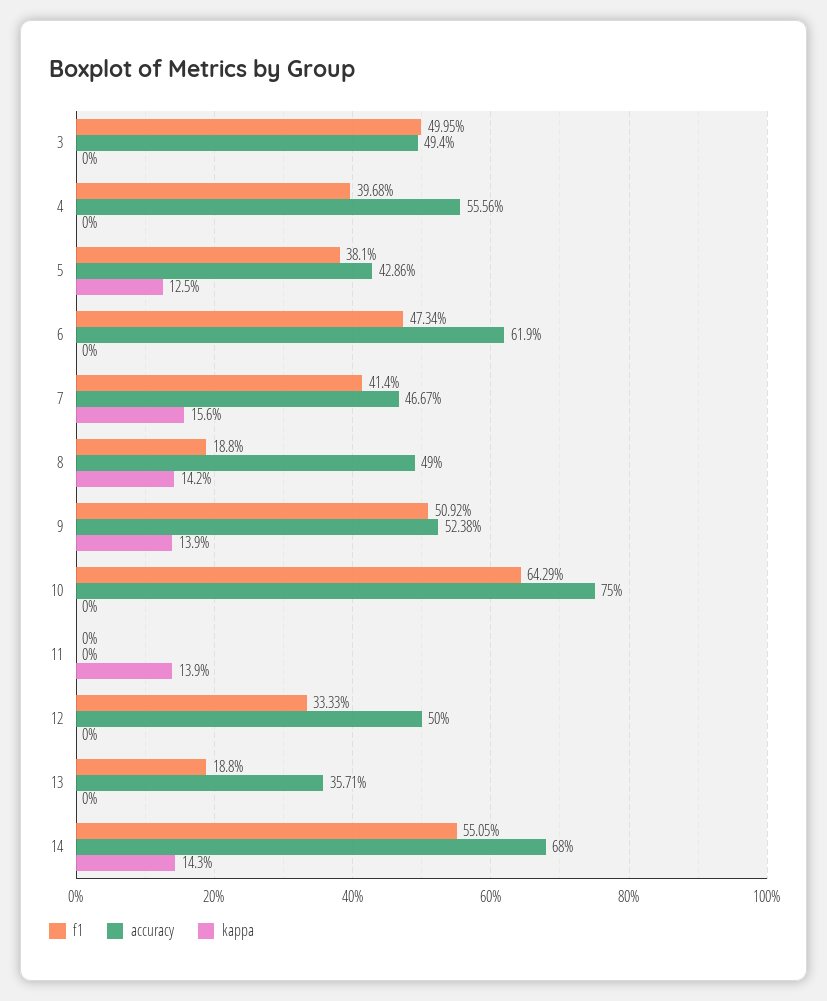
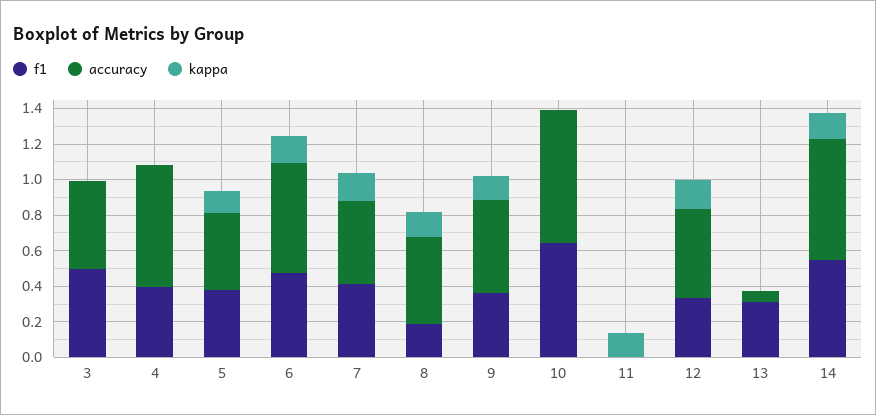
  {
    "f1": {
      "3": 0.4995,
      "4": 0.3968,
      "5": 0.381,
      "6": 0.4734,
      "7": 0.414,
      "8": 0.188,
-     "9": 0.5092,
+     "9": 0.35,
      "10": 0.6429,
      "11": 0,
      "12": 0.3333,
-     "13": 0.188,
+     "13": 0.3,
      "14": 0.5505
    },
    "accuracy": {
      "3": 0.494,
-     "4": 0.5556,
+     "4": 0.7,
      "5": 0.4286,
      "6": 0.619,
      "7": 0.4667,
      "8": 0.49,
      "9": 0.5238,
      "10": 0.75,
      "11": 0,
      "12": 0.5,
-     "13": 0.3571,
+     "13": 0.05,
      "14": 0.68
    },
    "kappa": {
      "3": 0,
      "4": 0,
      "5": 0.125,
-     "6": 0,
+     "6": 0.15,
      "7": 0.156,
      "8": 0.142,
      "9": 0.139,
      "10": 0,
      "11": 0.139,
-     "12": 0,
+     "12": 0.15,
      "13": 0,
      "14": 0.143
    }
  }

